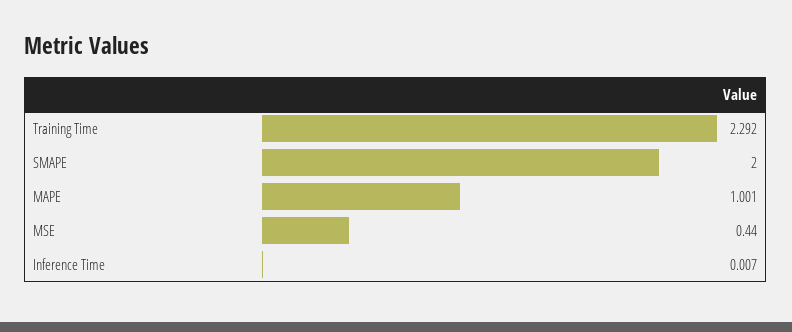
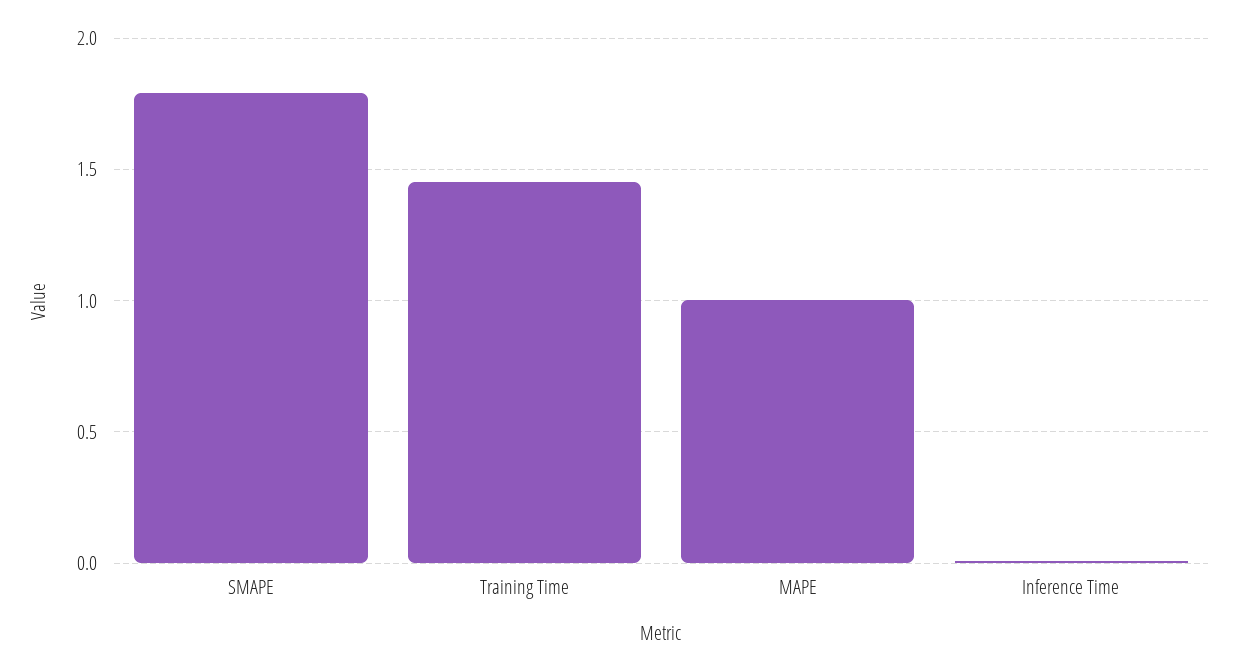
  {
-   "Training Time": 2.292,
+   "Training Time": 1.45,
-   "SMAPE": 2,
+   "SMAPE": 1.8,
    "MAPE": 1.001,
-   "MSE": 0.44,
    "Inference Time": 0.007
  }

